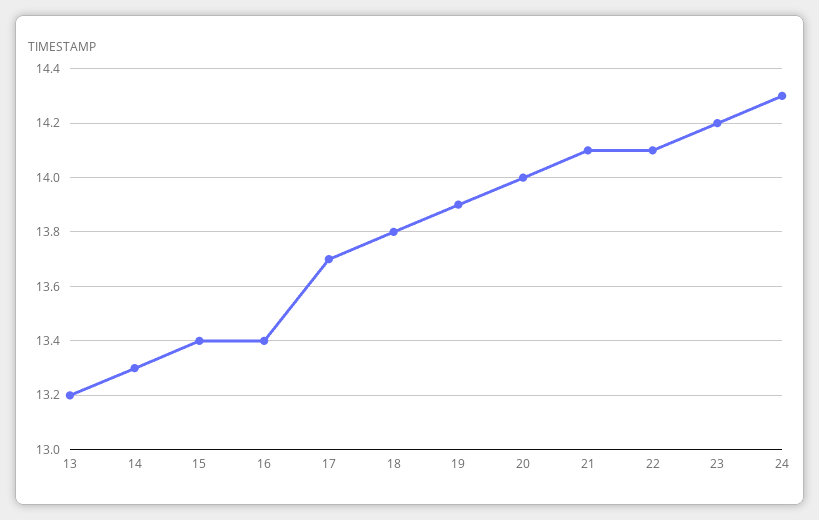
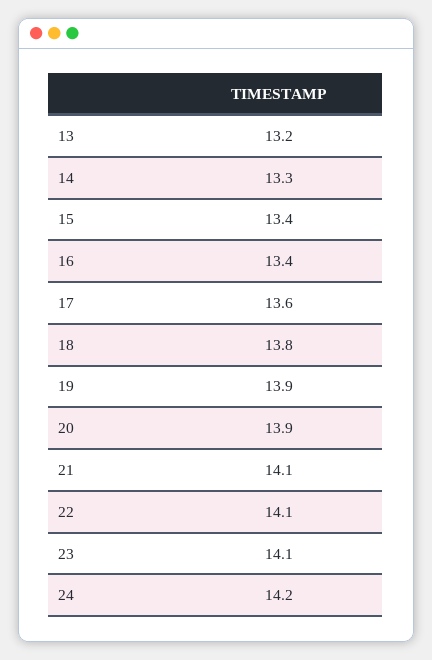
  {
    "13": 13.2,
    "14": 13.3,
    "15": 13.4,
    "16": 13.4,
-   "17": 13.7,
+   "17": 13.6,
    "18": 13.8,
    "19": 13.9,
-   "20": 14,
+   "20": 13.9,
    "21": 14.1,
    "22": 14.1,
-   "23": 14.2,
+   "23": 14.1,
-   "24": 14.3
+   "24": 14.2
  }

